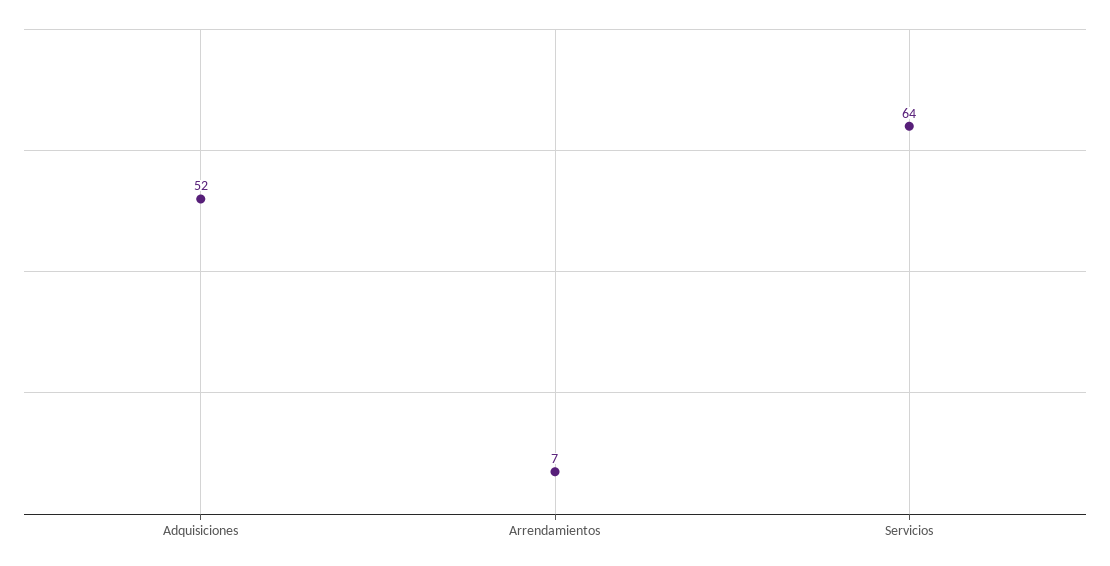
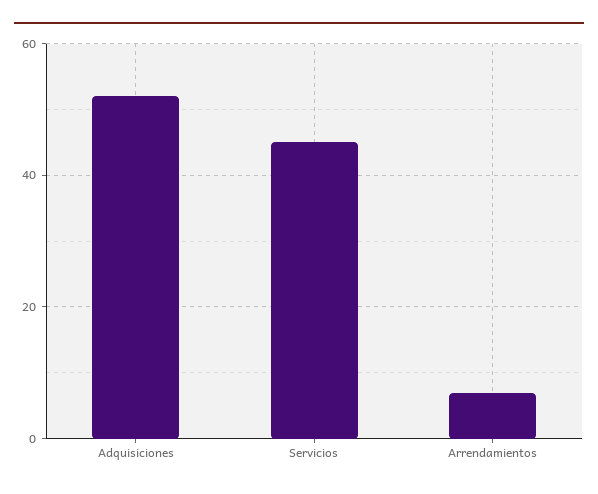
  {
    "Adquisiciones": 52,
    "Arrendamientos": 7,
-   "Servicios": 64
+   "Servicios": 45
  }

